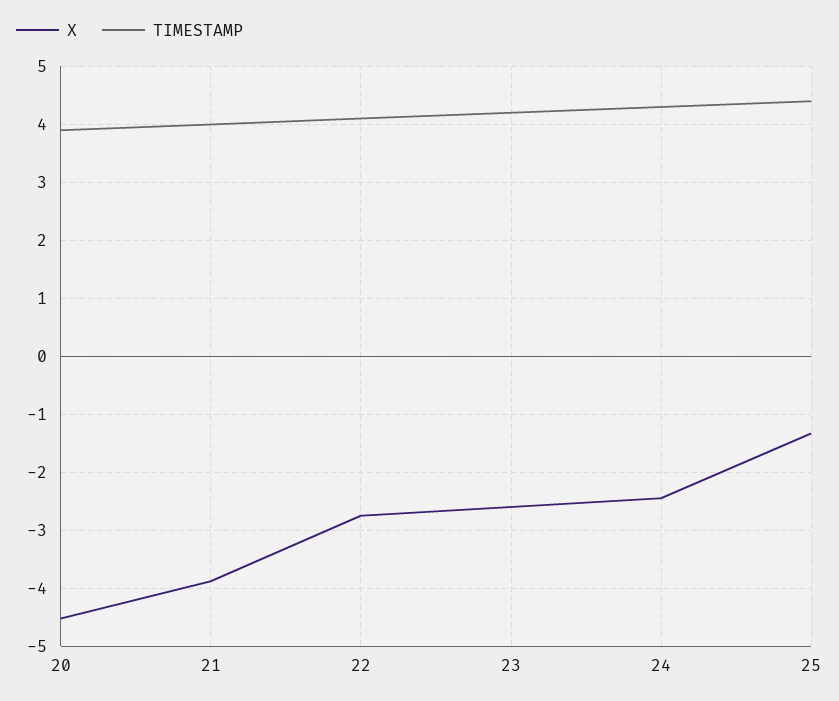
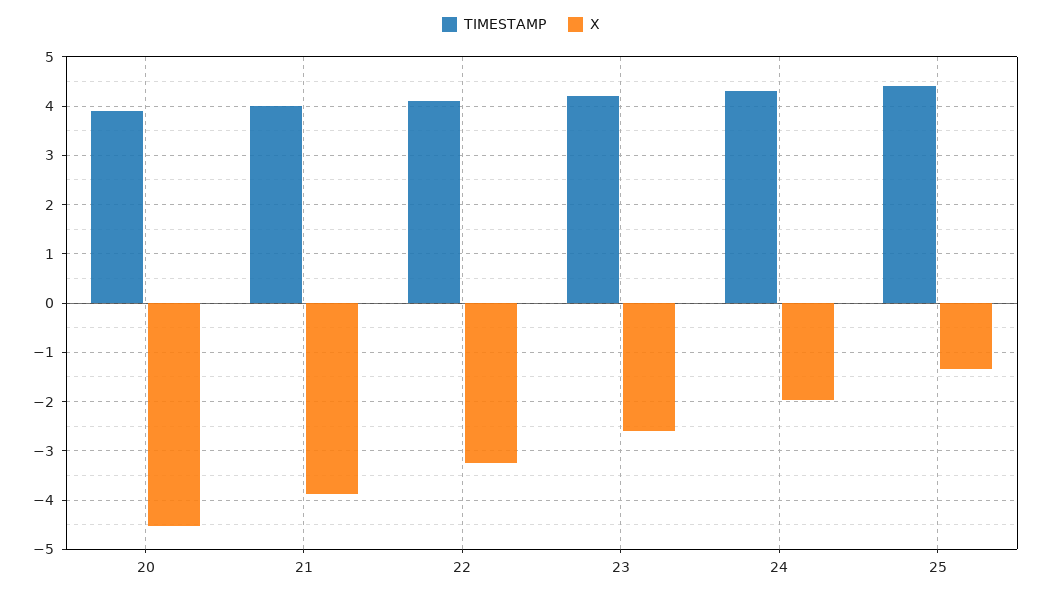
  {
    "X": {
      "20": -4.6,
      "21": -3.8,
-     "22": -2.8,
+     "22": -3.2,
      "23": -2.6,
-     "24": -2.4,
+     "24": -2,
      "25": -1.4
    },
    "TIMESTAMP": {
      "20": 4,
      "21": 4,
      "22": 4.2,
      "23": 4.2,
      "24": 4.4,
      "25": 4.4
    }
  }

